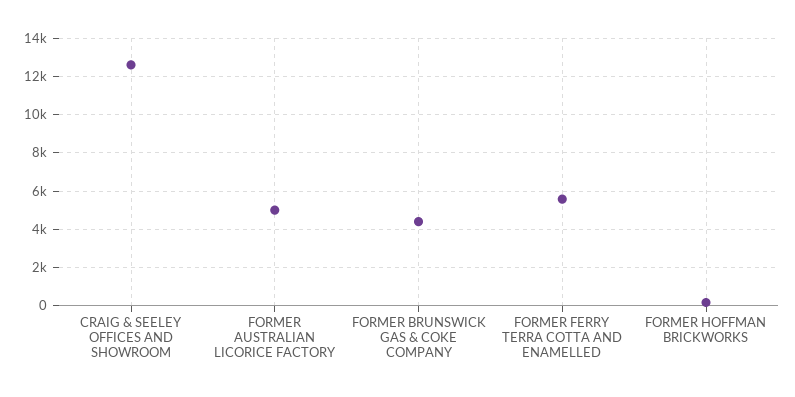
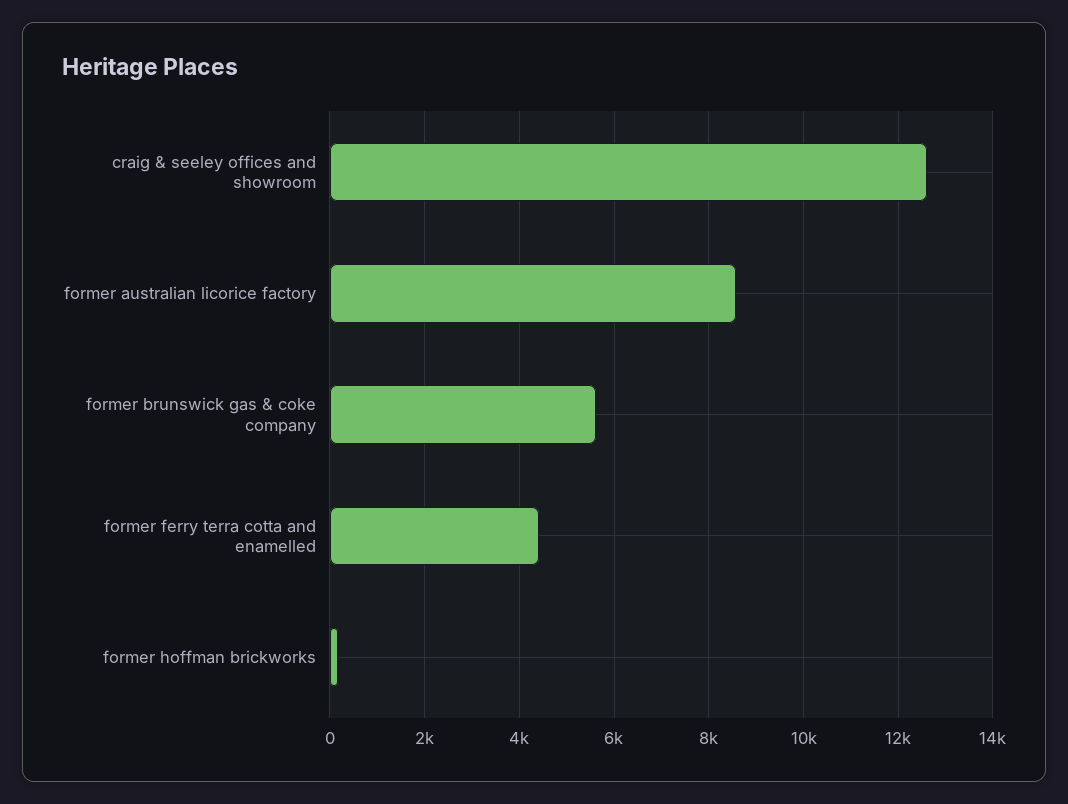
  {
    "CRAIG & SEELEY OFFICES AND SHOWROOM": 12600,
-   "FORMER AUSTRALIAN LICORICE FACTORY": 5000,
+   "FORMER AUSTRALIAN LICORICE FACTORY": 8600,
-   "FORMER BRUNSWICK GAS & COKE COMPANY": 4500,
+   "FORMER BRUNSWICK GAS & COKE COMPANY": 5600,
-   "FORMER FERRY TERRA COTTA AND ENAMELLED": 5500,
+   "FORMER FERRY TERRA COTTA AND ENAMELLED": 4400,
    "FORMER HOFFMAN BRICKWORKS": 200
  }

